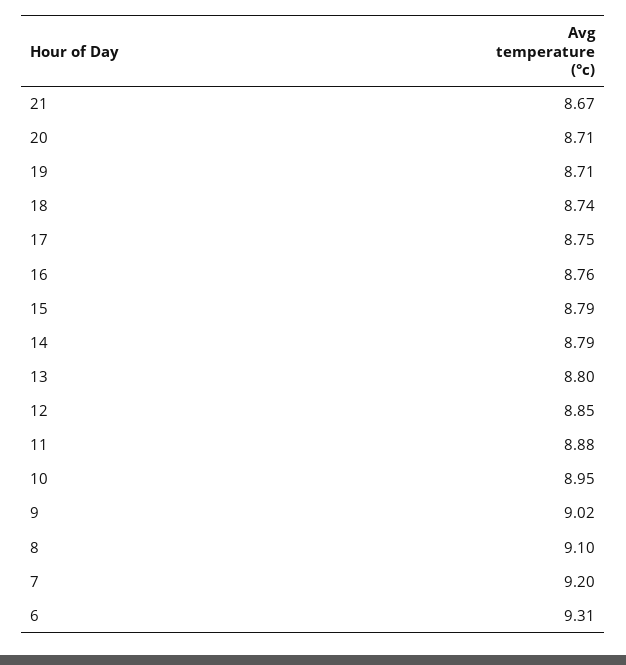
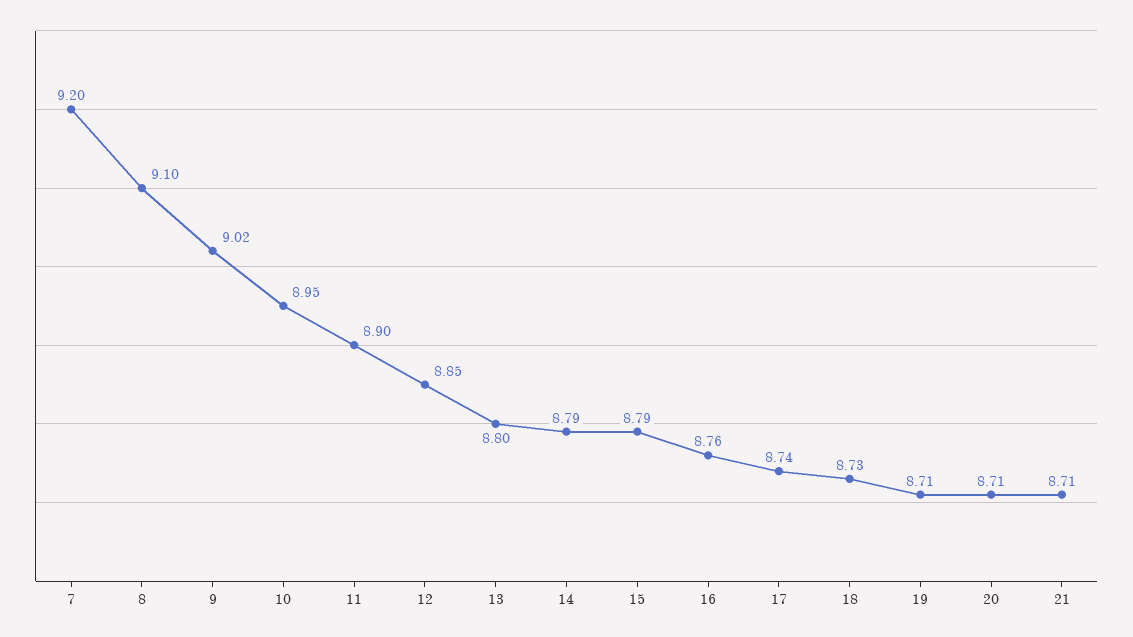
  {
-   "21": 8.67,
+   "21": 8.71,
    "20": 8.71,
    "19": 8.71,
-   "18": 8.74,
+   "18": 8.73,
-   "17": 8.75,
+   "17": 8.74,
    "16": 8.76,
    "15": 8.79,
    "14": 8.79,
    "13": 8.8,
    "12": 8.85,
-   "11": 8.88,
+   "11": 8.9,
    "10": 8.95,
    "9": 9.02,
    "8": 9.1,
-   "7": 9.2,
+   "7": 9.2
-   "6": 9.31
  }

